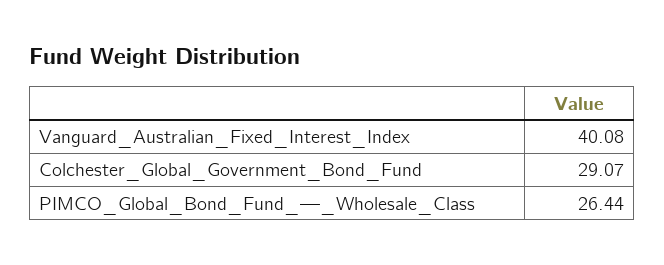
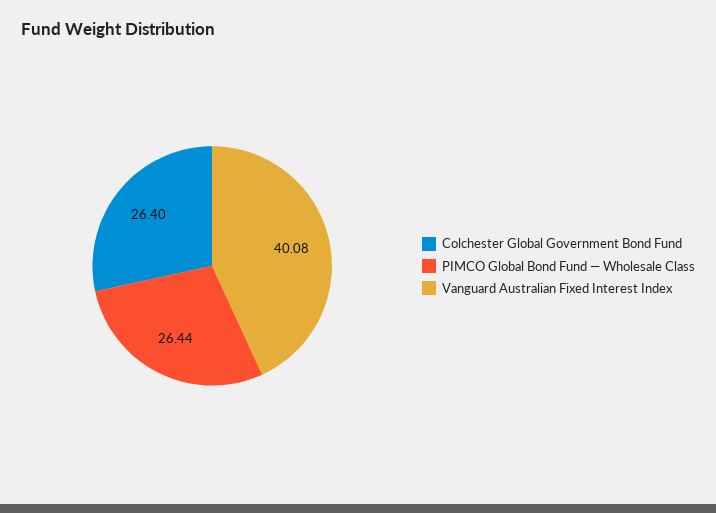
  {
    "Vanguard_Australian_Fixed_Interest_Index": 40.08,
-   "Colchester_Global_Government_Bond_Fund": 29.07,
+   "Colchester_Global_Government_Bond_Fund": 26.4,
    "PIMCO_Global_Bond_Fund_—_Wholesale_Class": 26.44
  }

